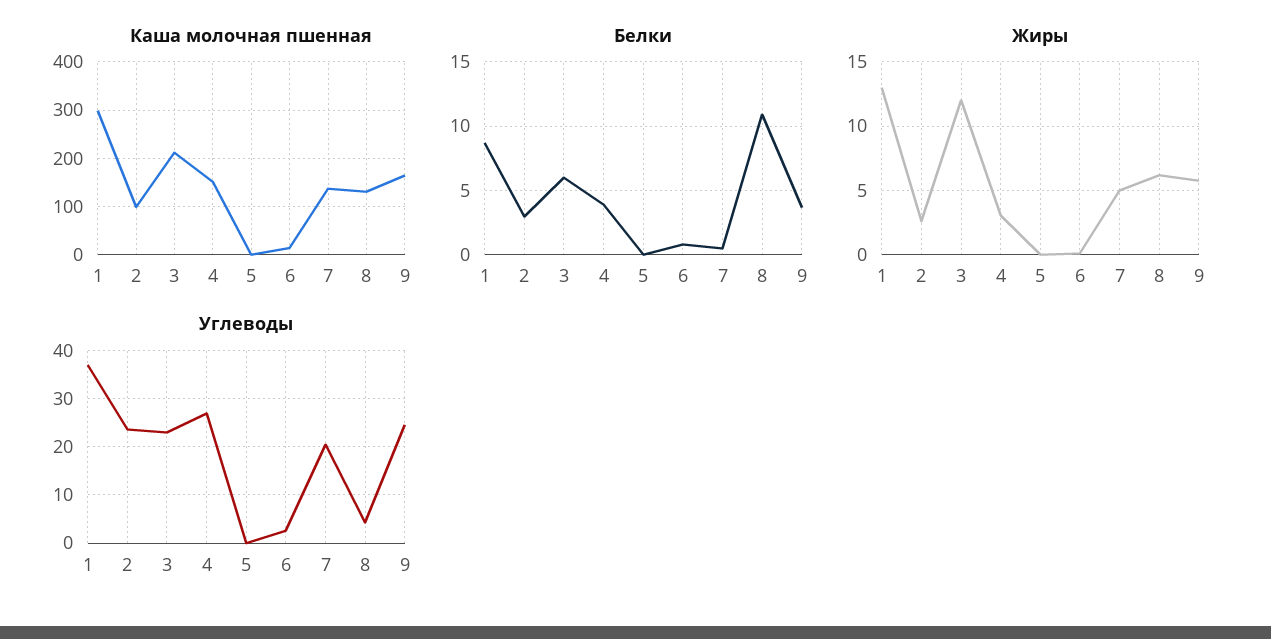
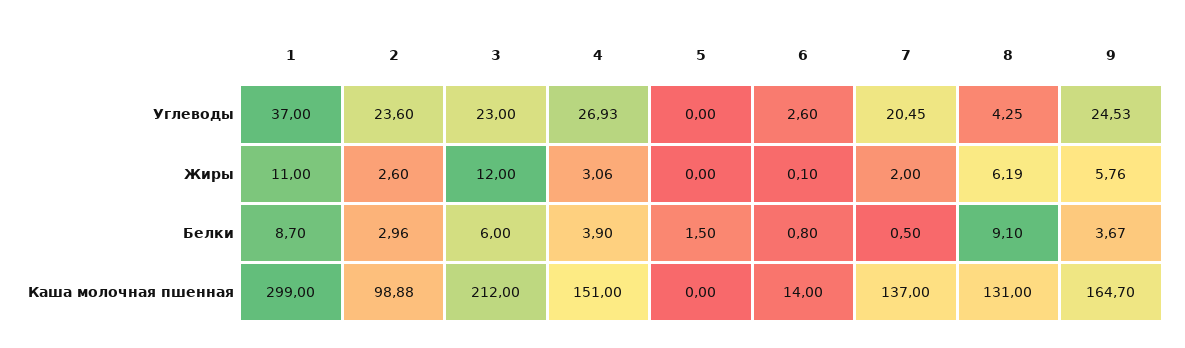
  {
    "Каша молочная пшенная": {
      "1": 299,
      "2": 98.88,
      "3": 212,
      "4": 151,
      "5": 0,
      "6": 14,
      "7": 137,
      "8": 131,
      "9": 164.7
    },
    "Белки": {
      "1": 8.7,
      "2": 2.96,
      "3": 6,
      "4": 3.9,
-     "5": 0,
+     "5": 1.5,
      "6": 0.8,
      "7": 0.5,
-     "8": 11,
+     "8": 9.1,
      "9": 3.67
    },
    "Жиры": {
-     "1": 13,
+     "1": 11,
      "2": 2.6,
      "3": 12,
      "4": 3.06,
      "5": 0,
      "6": 0.1,
-     "7": 5,
+     "7": 2,
      "8": 6.19,
      "9": 5.76
    },
    "Углеводы": {
      "1": 37,
      "2": 23.6,
      "3": 23,
      "4": 26.93,
      "5": 0,
      "6": 2.6,
      "7": 20.45,
      "8": 4.25,
      "9": 24.53
    }
  }

